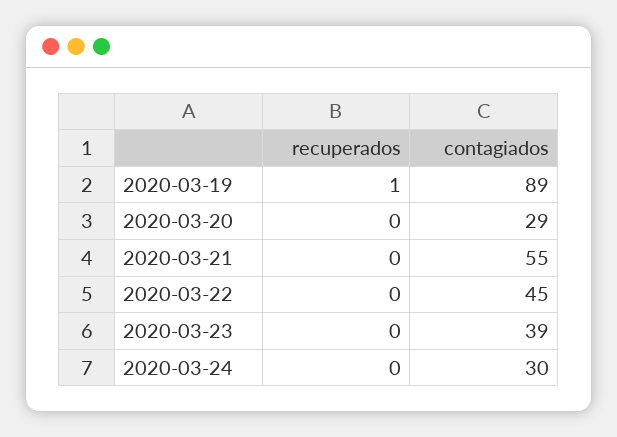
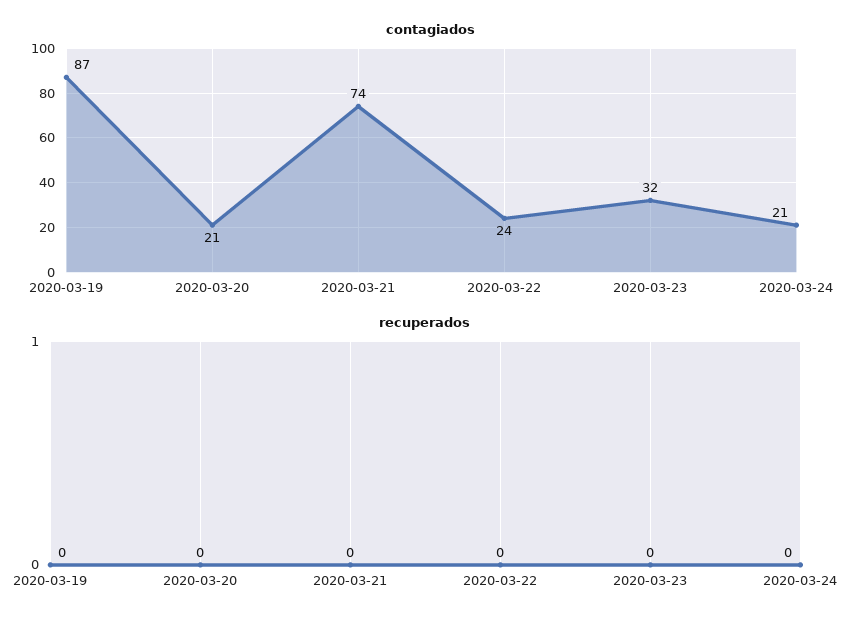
  {
    "recuperados": {
-     "2020-03-19": 1,
+     "2020-03-19": 0,
      "2020-03-20": 0,
      "2020-03-21": 0,
      "2020-03-22": 0,
      "2020-03-23": 0,
      "2020-03-24": 0
    },
    "contagiados": {
-     "2020-03-19": 89,
+     "2020-03-19": 87,
-     "2020-03-20": 29,
+     "2020-03-20": 21,
-     "2020-03-21": 55,
+     "2020-03-21": 74,
-     "2020-03-22": 45,
+     "2020-03-22": 24,
-     "2020-03-23": 39,
+     "2020-03-23": 32,
-     "2020-03-24": 30
+     "2020-03-24": 21
    }
  }

